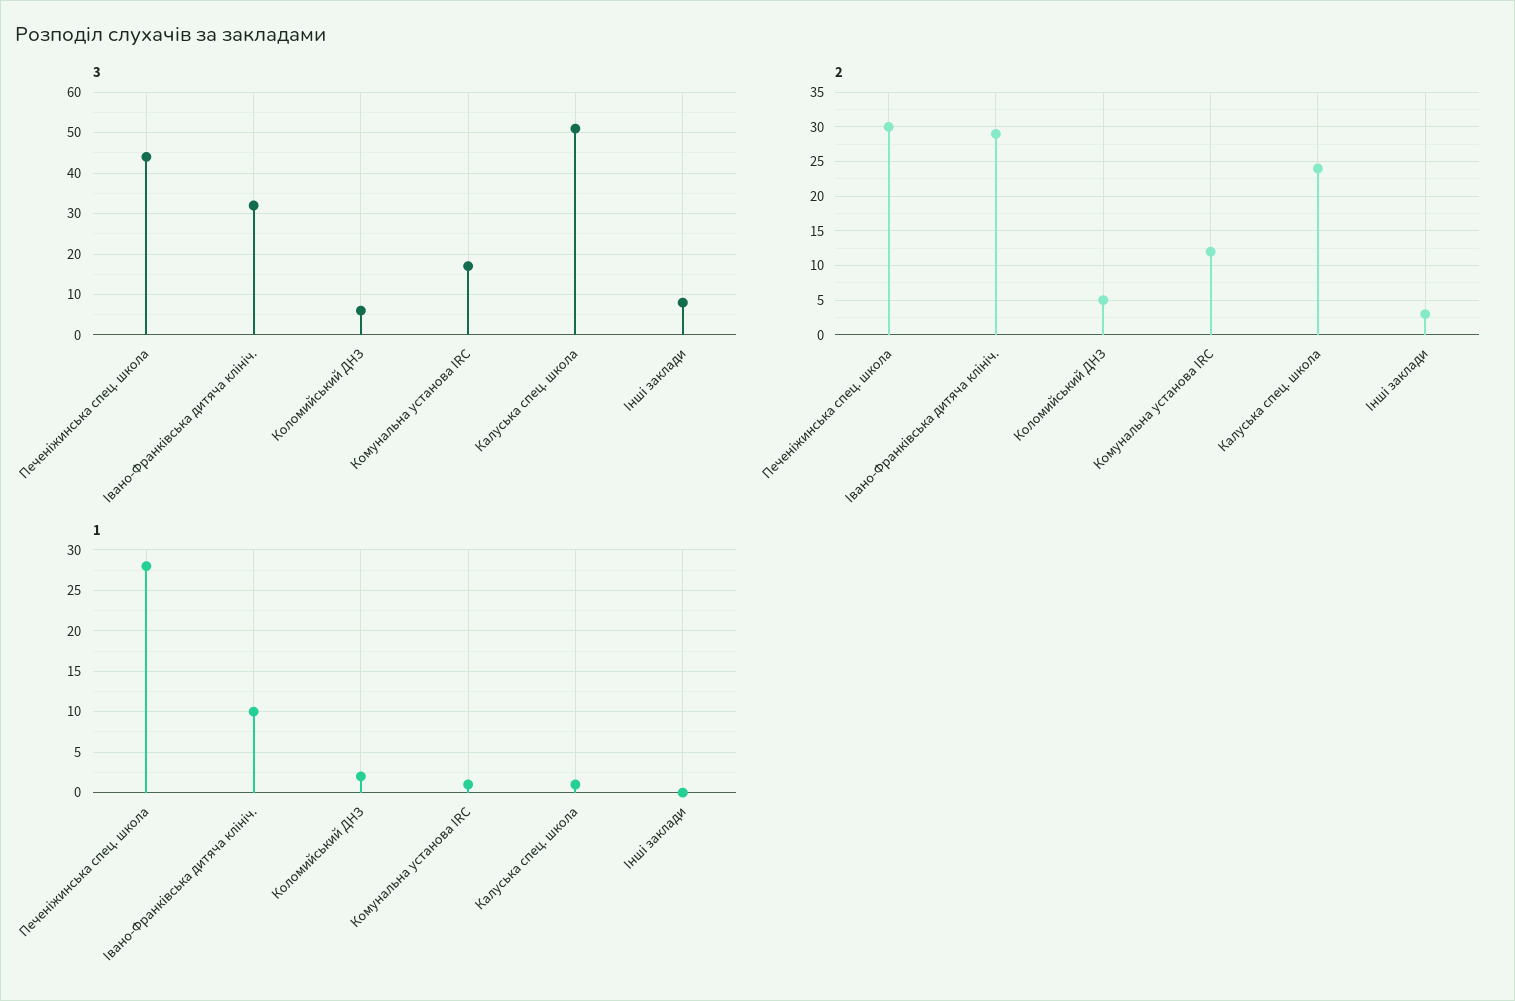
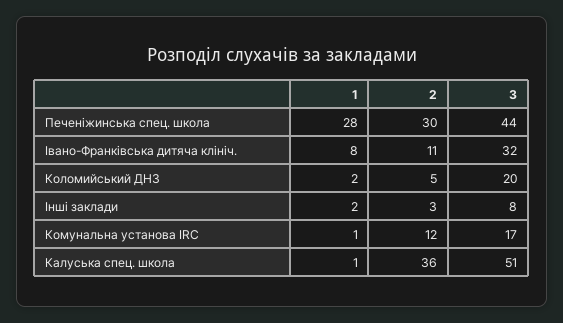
  {
    "3": {
      "Печеніжинська спец. школа": 44,
      "Івано-Франківська дитяча клініч.": 32,
-     "Коломийський ДНЗ": 5,
+     "Коломийський ДНЗ": 20,
      "Комунальна установа IRC": 17,
      "Калуська спец. школа": 51,
      "Інші заклади": 8
    },
    "2": {
      "Печеніжинська спец. школа": 30,
-     "Івано-Франківська дитяча клініч.": 29,
+     "Івано-Франківська дитяча клініч.": 11,
      "Коломийський ДНЗ": 5,
      "Комунальна установа IRC": 12,
-     "Калуська спец. школа": 24,
+     "Калуська спец. школа": 36,
      "Інші заклади": 3
    },
    "1": {
      "Печеніжинська спец. школа": 28,
-     "Івано-Франківська дитяча клініч.": 10,
+     "Івано-Франківська дитяча клініч.": 8,
      "Коломийський ДНЗ": 2,
      "Комунальна установа IRC": 1,
      "Калуська спец. школа": 1,
-     "Інші заклади": 0
+     "Інші заклади": 2
    }
  }

